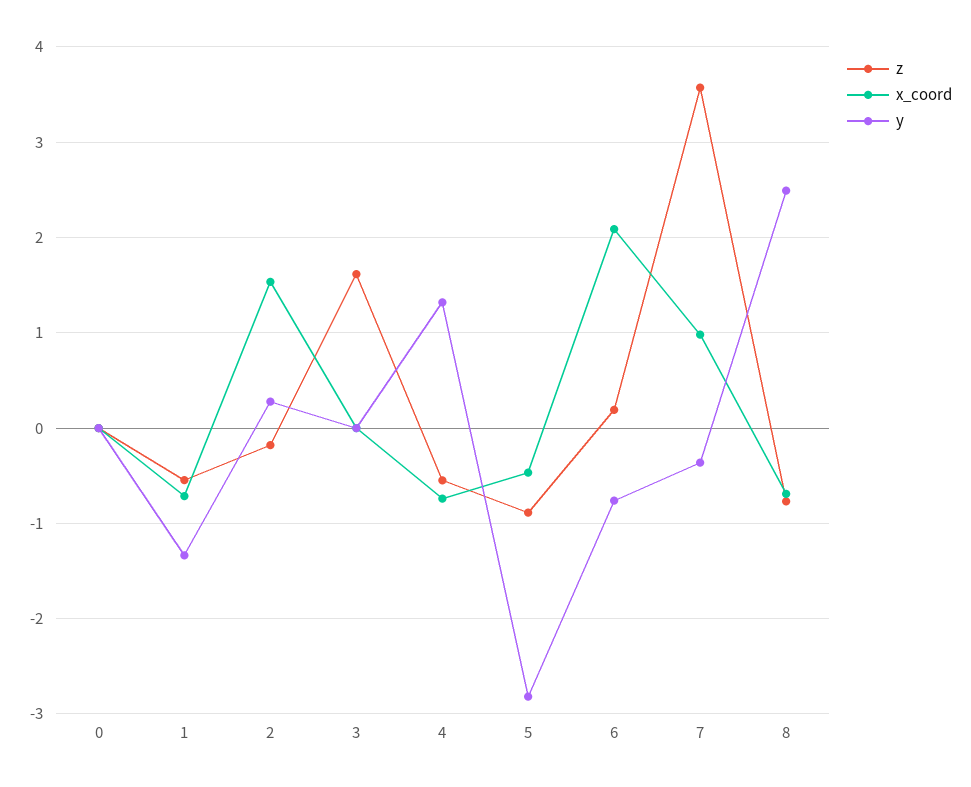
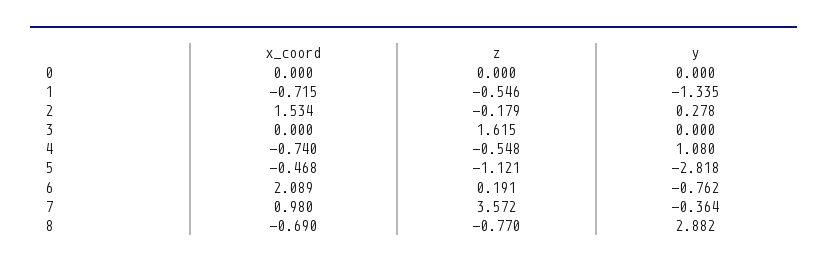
  {
    "z": {
      "0": 0,
      "1": -0.546,
      "2": -0.179,
      "3": 1.615,
      "4": -0.548,
-     "5": -0.9,
+     "5": -1.121,
      "6": 0.191,
      "7": 3.572,
      "8": -0.77
    },
    "x_coord": {
      "0": 0,
      "1": -0.715,
      "2": 1.534,
      "3": 0,
      "4": -0.74,
      "5": -0.468,
      "6": 2.089,
      "7": 0.98,
      "8": -0.69
    },
    "y": {
      "0": 0,
      "1": -1.335,
      "2": 0.278,
      "3": 0,
-     "4": 1.3,
+     "4": 1.08,
      "5": -2.818,
      "6": -0.762,
      "7": -0.364,
-     "8": 2.5
+     "8": 2.882
    }
  }

